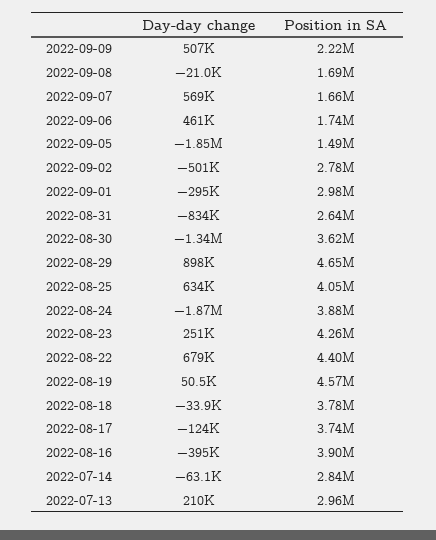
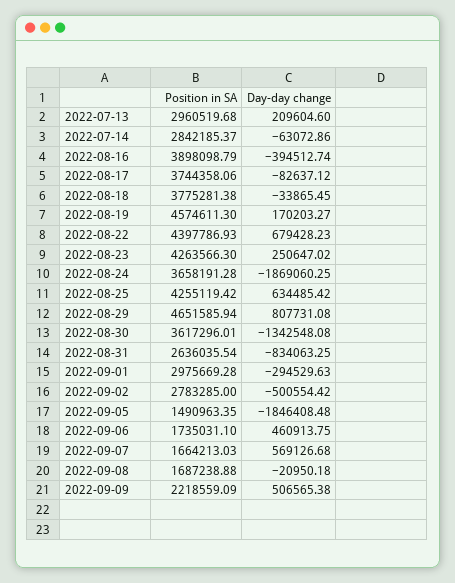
  {
    "Day-day change": {
      "2022-09-09": 506565.38,
      "2022-09-08": -20950.18,
      "2022-09-07": 569126.68,
      "2022-09-06": 460913.75,
      "2022-09-05": -1846408.48,
      "2022-09-02": -500554.42,
      "2022-09-01": -294529.63,
      "2022-08-31": -834063.25,
      "2022-08-30": -1342548.08,
-     "2022-08-29": 898000,
+     "2022-08-29": 807731.08,
      "2022-08-25": 634485.42,
      "2022-08-24": -1869060.25,
      "2022-08-23": 250647.02,
      "2022-08-22": 679428.23,
-     "2022-08-19": 50500,
+     "2022-08-19": 170203.27,
      "2022-08-18": -33865.45,
-     "2022-08-17": -124000,
+     "2022-08-17": -82637.12,
      "2022-08-16": -394512.74,
      "2022-07-14": -63072.86,
      "2022-07-13": 209604.6
    },
    "Position in SA": {
      "2022-09-09": 2218559.09,
      "2022-09-08": 1687238.88,
      "2022-09-07": 1664213.03,
      "2022-09-06": 1735031.1,
      "2022-09-05": 1490963.35,
      "2022-09-02": 2783285,
      "2022-09-01": 2975669.28,
      "2022-08-31": 2636035.54,
      "2022-08-30": 3617296.01,
      "2022-08-29": 4651585.94,
-     "2022-08-25": 4050000,
+     "2022-08-25": 4255119.42,
-     "2022-08-24": 3880000,
+     "2022-08-24": 3658191.28,
      "2022-08-23": 4263566.3,
      "2022-08-22": 4397786.93,
      "2022-08-19": 4574611.3,
      "2022-08-18": 3775281.38,
      "2022-08-17": 3744358.06,
      "2022-08-16": 3898098.79,
      "2022-07-14": 2842185.37,
      "2022-07-13": 2960519.68
    }
  }

